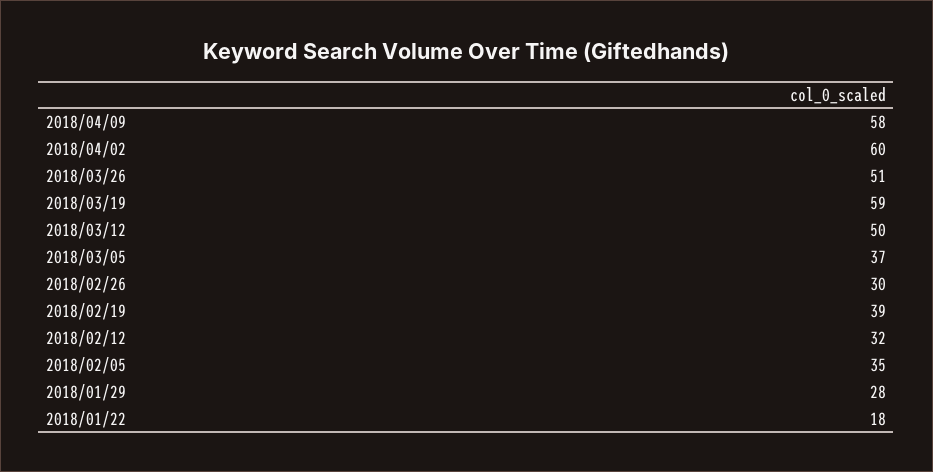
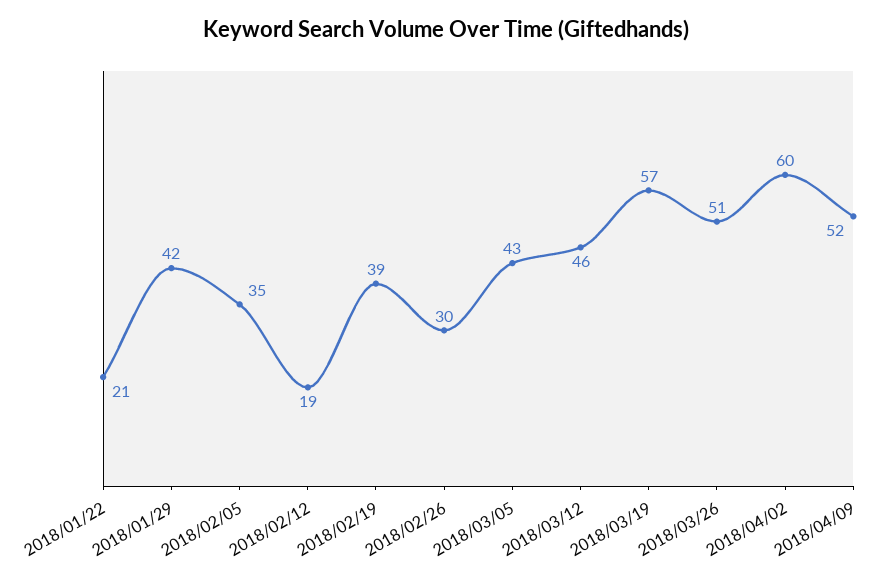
  {
-   "2018/04/09": 58,
+   "2018/04/09": 52,
    "2018/04/02": 60,
    "2018/03/26": 51,
-   "2018/03/19": 59,
+   "2018/03/19": 57,
-   "2018/03/12": 50,
+   "2018/03/12": 46,
-   "2018/03/05": 37,
+   "2018/03/05": 43,
    "2018/02/26": 30,
    "2018/02/19": 39,
-   "2018/02/12": 32,
+   "2018/02/12": 19,
    "2018/02/05": 35,
-   "2018/01/29": 28,
+   "2018/01/29": 42,
-   "2018/01/22": 18
+   "2018/01/22": 21
  }

